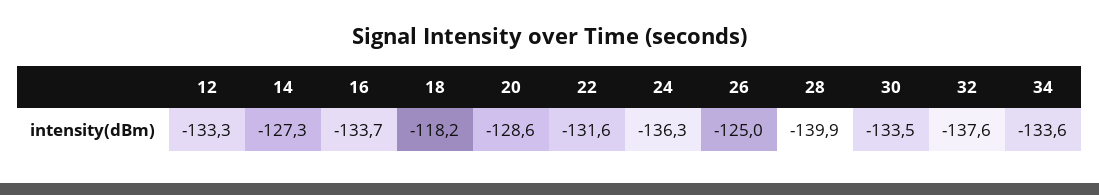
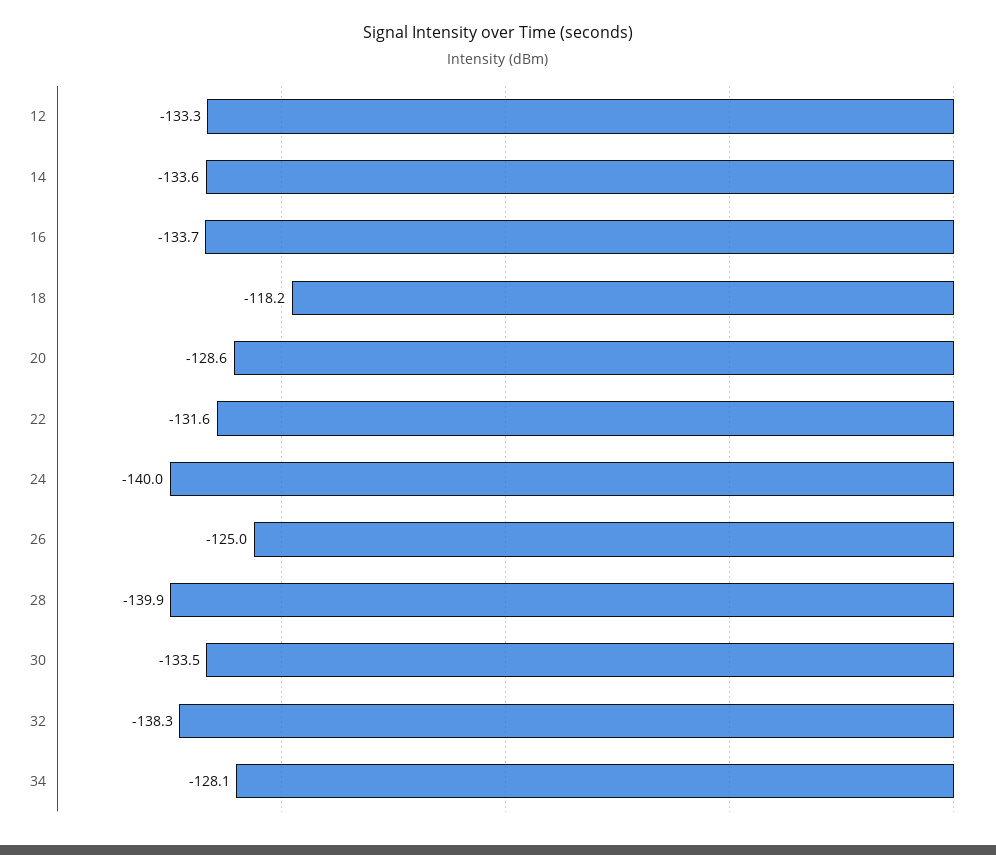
  {
    "12": -133.3,
-   "14": -127.3,
+   "14": -133.6,
    "16": -133.7,
    "18": -118.2,
    "20": -128.6,
    "22": -131.6,
-   "24": -136.3,
+   "24": -140,
    "26": -125,
    "28": -139.9,
    "30": -133.5,
-   "32": -137.6,
+   "32": -138.3,
-   "34": -133.6
+   "34": -128.1
  }

